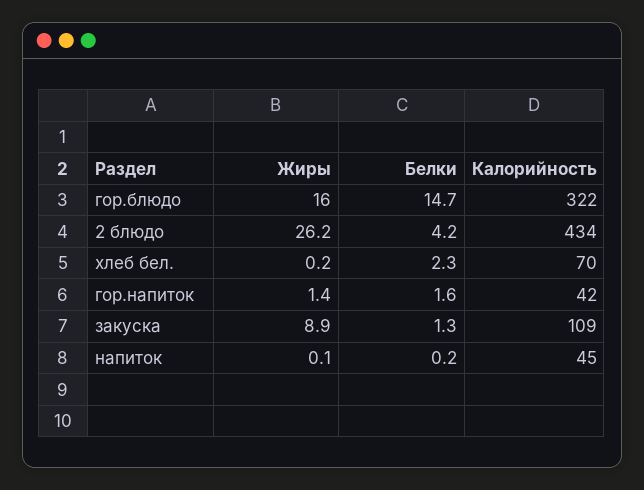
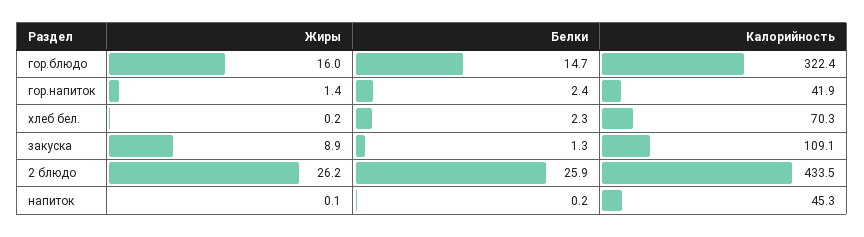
  {
    "Жиры": {
      "гор.блюдо": 16,
      "2 блюдо": 26.2,
      "хлеб бел.": 0.2,
      "гор.напиток": 1.4,
      "закуска": 8.9,
      "напиток": 0.1
    },
    "Белки": {
      "гор.блюдо": 14.7,
-     "2 блюдо": 4.2,
+     "2 блюдо": 25.9,
      "хлеб бел.": 2.3,
-     "гор.напиток": 1.6,
+     "гор.напиток": 2.4,
      "закуска": 1.3,
      "напиток": 0.2
    },
    "Калорийность": {
      "гор.блюдо": 322.4,
      "2 блюдо": 433.5,
      "хлеб бел.": 70.3,
      "гор.напиток": 41.9,
      "закуска": 109.1,
      "напиток": 45.3
    }
  }

